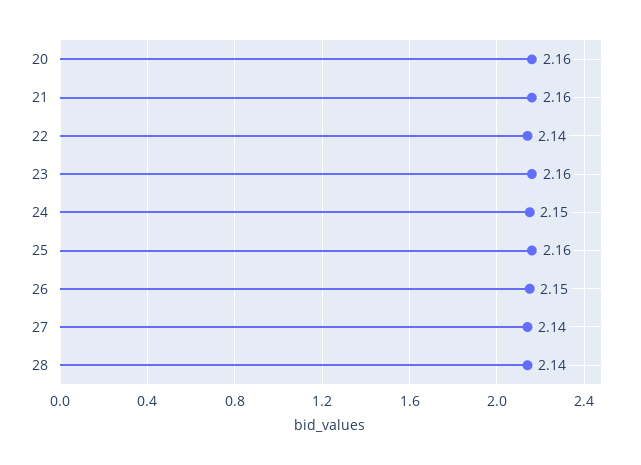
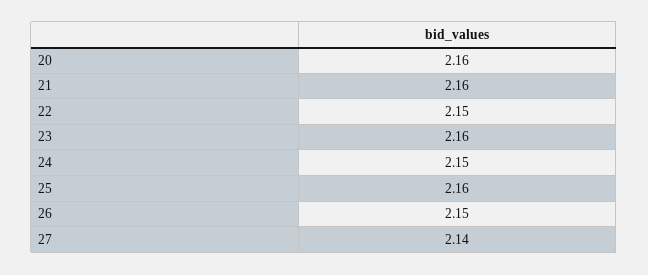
  {
    "20": 2.16,
    "21": 2.16,
-   "22": 2.14,
+   "22": 2.15,
    "23": 2.16,
    "24": 2.15,
    "25": 2.16,
    "26": 2.15,
-   "27": 2.14,
+   "27": 2.14
-   "28": 2.14
  }

